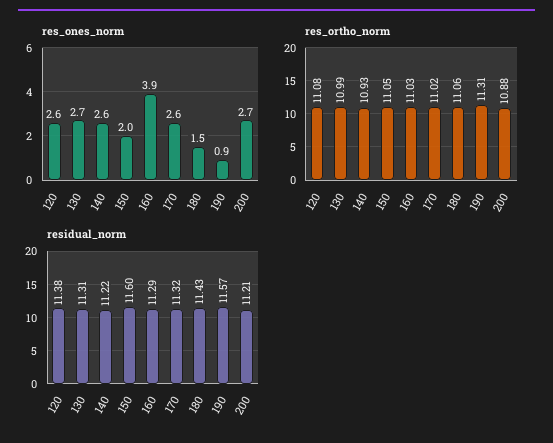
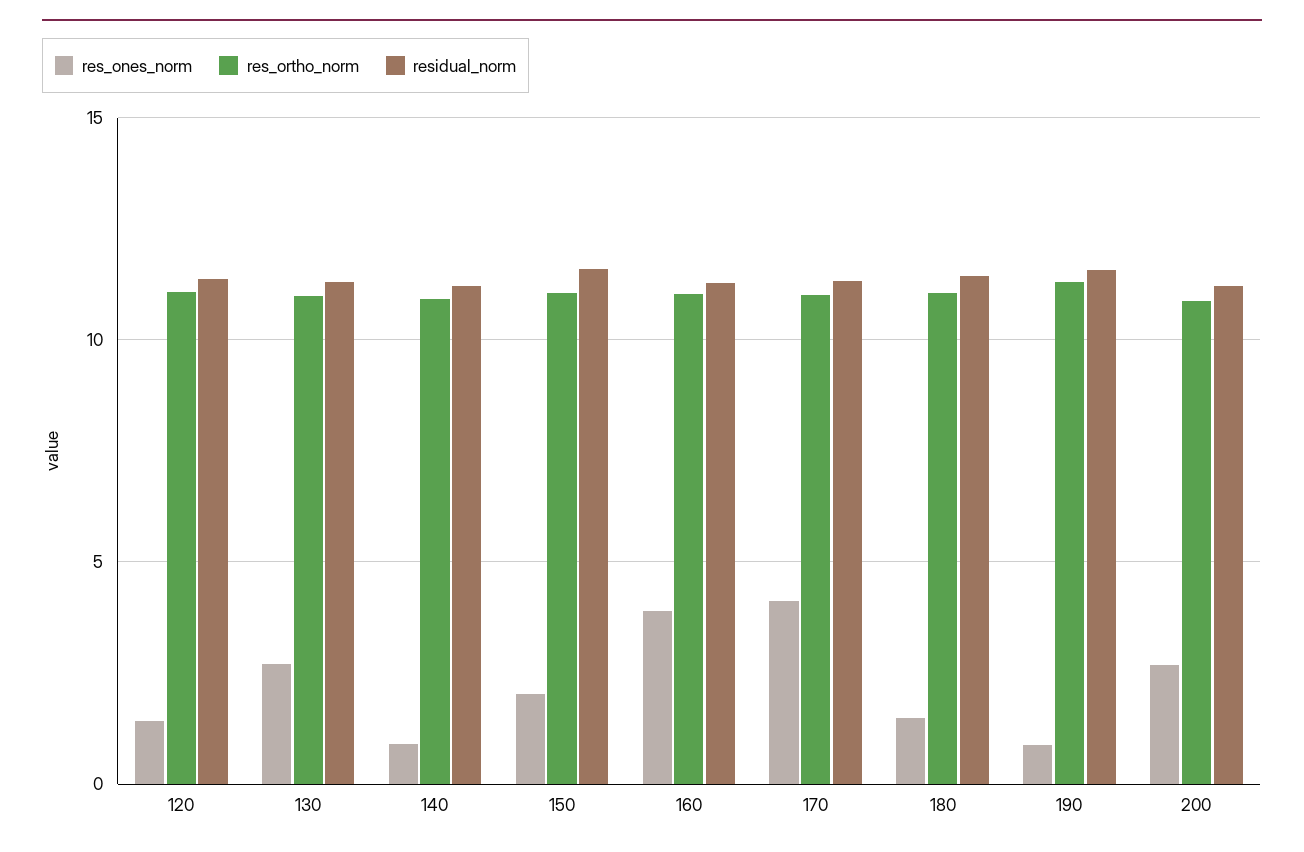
  {
    "res_ones_norm": {
-     "120": 2.6,
+     "120": 1.5,
      "130": 2.7,
-     "140": 2.6,
+     "140": 1,
      "150": 2,
      "160": 3.9,
-     "170": 2.6,
+     "170": 4,
      "180": 1.5,
      "190": 0.9,
      "200": 2.7
    },
    "res_ortho_norm": {
      "120": 11.08,
      "130": 10.99,
      "140": 10.93,
      "150": 11.05,
      "160": 11.03,
      "170": 11.02,
      "180": 11.06,
      "190": 11.31,
      "200": 10.88
    },
    "residual_norm": {
      "120": 11.38,
      "130": 11.31,
      "140": 11.22,
      "150": 11.6,
      "160": 11.29,
      "170": 11.32,
      "180": 11.43,
      "190": 11.57,
      "200": 11.21
    }
  }

